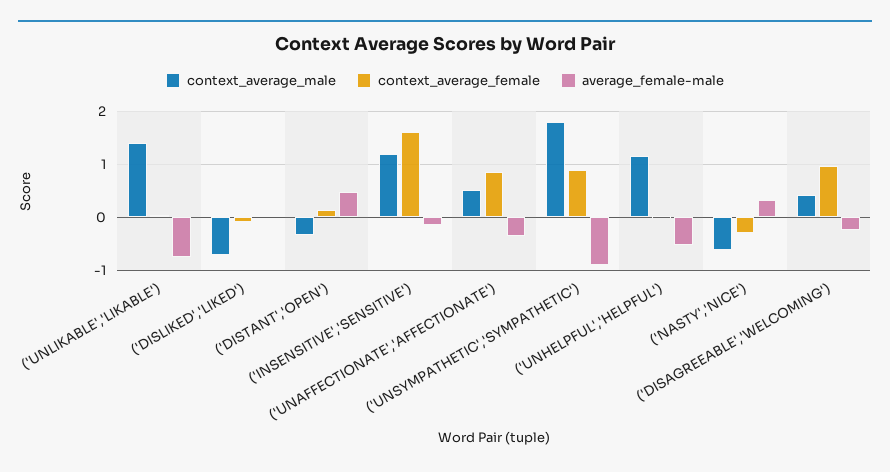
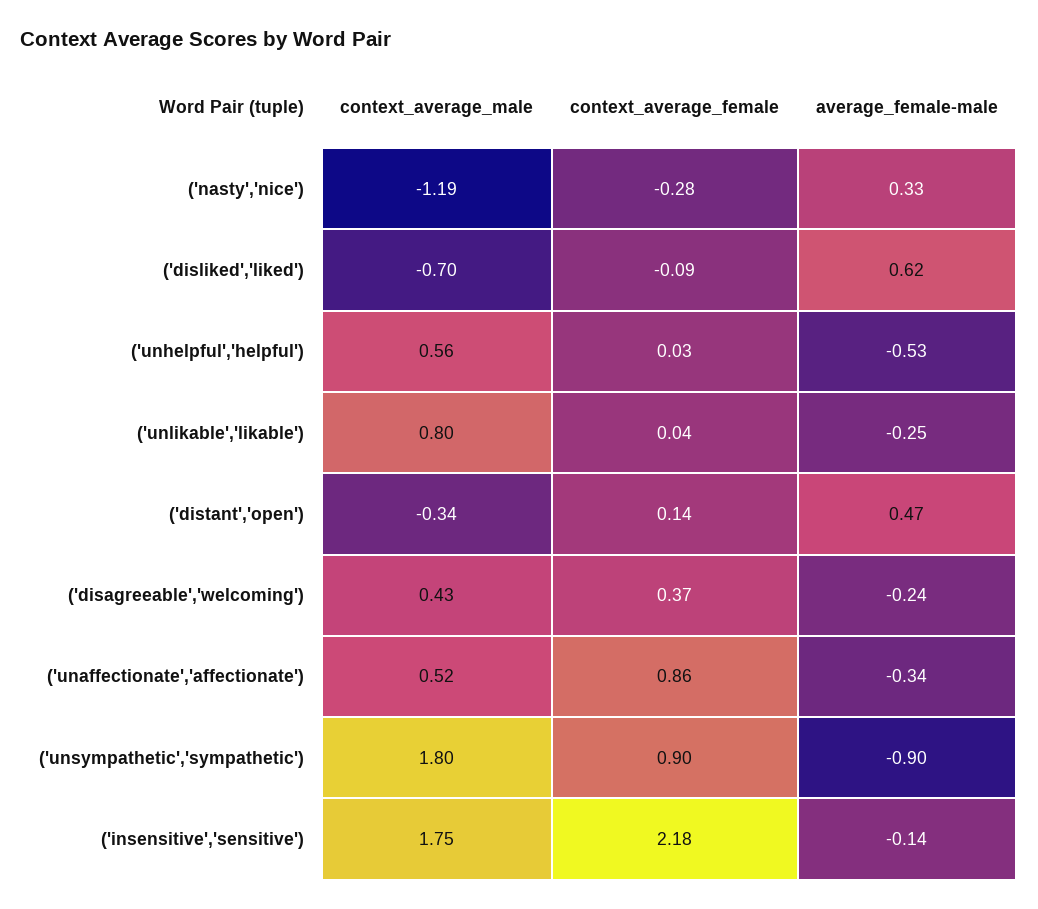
  {
    "context_average_male": {
-     "('UNLIKABLE','LIKABLE')": 1.4,
+     "('UNLIKABLE','LIKABLE')": 0.8,
      "('DISLIKED','LIKED')": -0.7,
      "('DISTANT','OPEN')": -0.34,
-     "('INSENSITIVE','SENSITIVE')": 1.2,
+     "('INSENSITIVE','SENSITIVE')": 1.75,
      "('UNAFFECTIONATE','AFFECTIONATE')": 0.52,
      "('UNSYMPATHETIC','SYMPATHETIC')": 1.8,
-     "('UNHELPFUL','HELPFUL')": 1.2,
+     "('UNHELPFUL','HELPFUL')": 0.56,
-     "('NASTY','NICE')": -0.6,
+     "('NASTY','NICE')": -1.19,
      "('DISAGREEABLE','WELCOMING')": 0.43
    },
    "context_average_female": {
      "('UNLIKABLE','LIKABLE')": 0.04,
      "('DISLIKED','LIKED')": -0.09,
      "('DISTANT','OPEN')": 0.14,
-     "('INSENSITIVE','SENSITIVE')": 1.6,
+     "('INSENSITIVE','SENSITIVE')": 2.18,
      "('UNAFFECTIONATE','AFFECTIONATE')": 0.86,
      "('UNSYMPATHETIC','SYMPATHETIC')": 0.9,
      "('UNHELPFUL','HELPFUL')": 0.03,
      "('NASTY','NICE')": -0.28,
-     "('DISAGREEABLE','WELCOMING')": 1
+     "('DISAGREEABLE','WELCOMING')": 0.37
    },
    "average_female-male": {
-     "('UNLIKABLE','LIKABLE')": -0.8,
+     "('UNLIKABLE','LIKABLE')": -0.25,
-     "('DISLIKED','LIKED')": 0,
+     "('DISLIKED','LIKED')": 0.62,
      "('DISTANT','OPEN')": 0.47,
      "('INSENSITIVE','SENSITIVE')": -0.14,
      "('UNAFFECTIONATE','AFFECTIONATE')": -0.34,
      "('UNSYMPATHETIC','SYMPATHETIC')": -0.9,
      "('UNHELPFUL','HELPFUL')": -0.53,
      "('NASTY','NICE')": 0.33,
      "('DISAGREEABLE','WELCOMING')": -0.24
    }
  }

